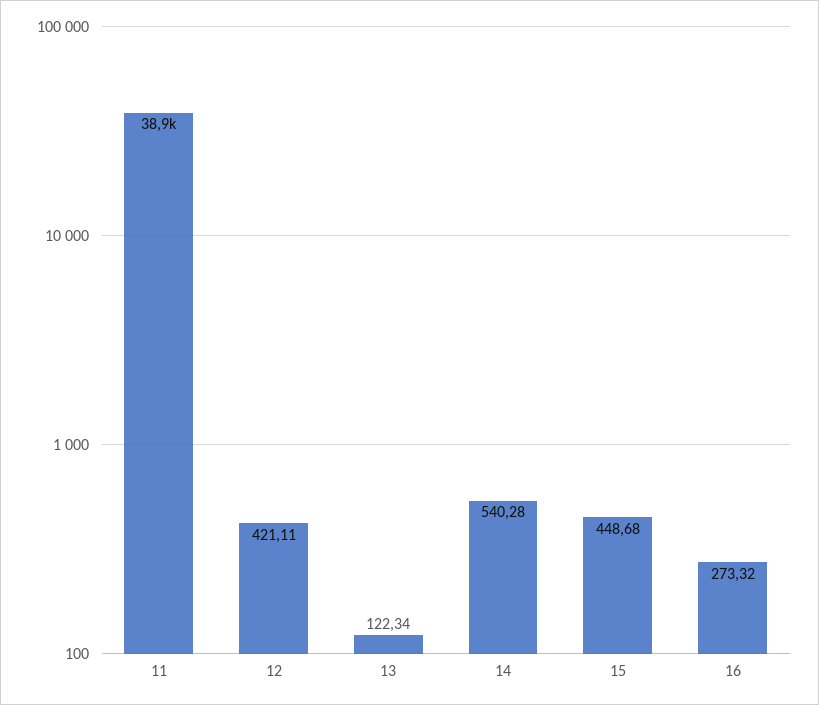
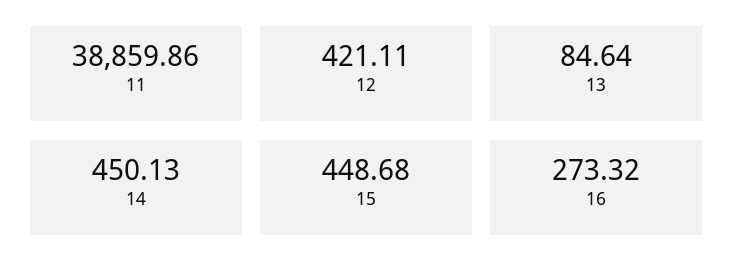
  {
    "11": 38859.86,
    "12": 421.11,
-   "13": 122.34,
+   "13": 84.64,
-   "14": 540.28,
+   "14": 450.13,
    "15": 448.68,
    "16": 273.32
  }

